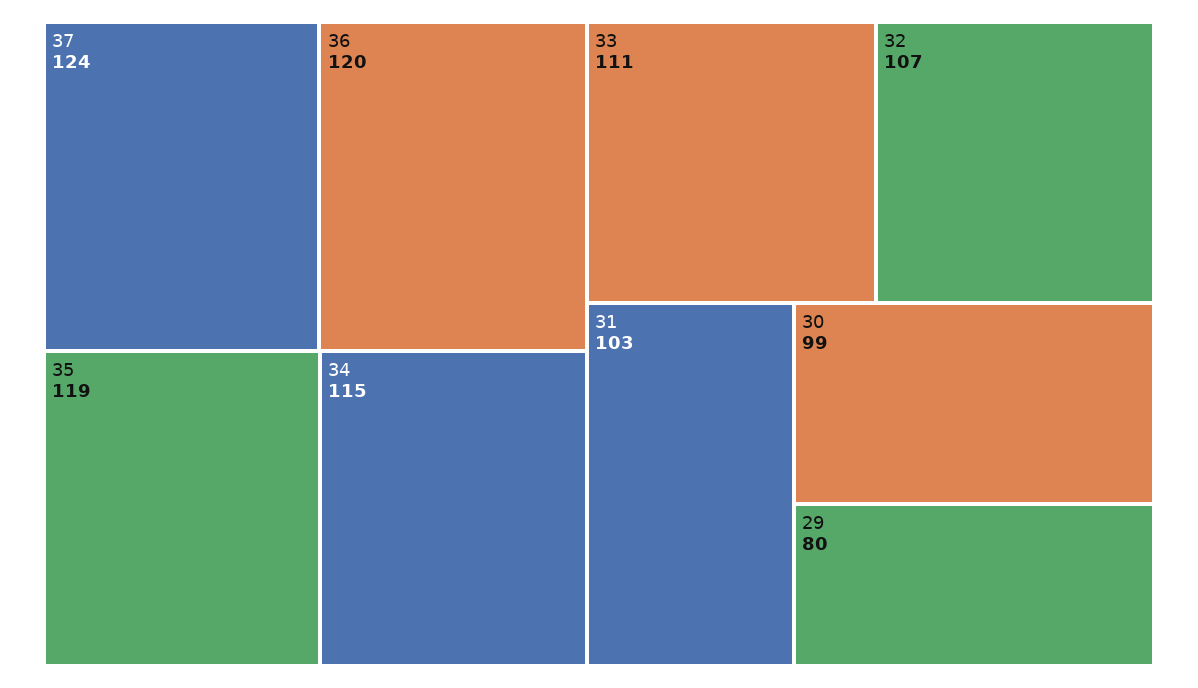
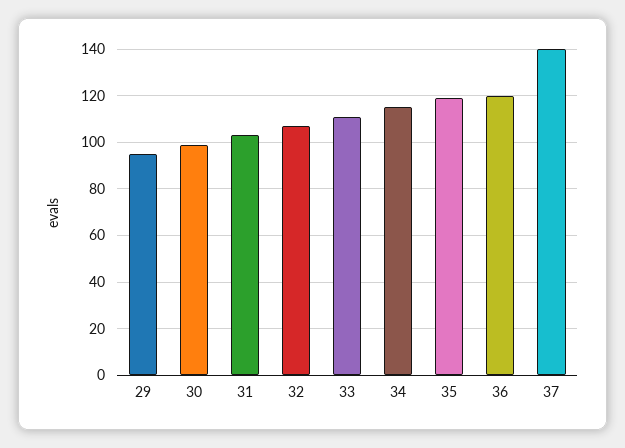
  {
-   "37": 124,
+   "37": 140,
    "36": 120,
    "35": 119,
    "34": 115,
    "33": 111,
    "32": 107,
    "31": 103,
    "30": 99,
-   "29": 80
+   "29": 95
  }

